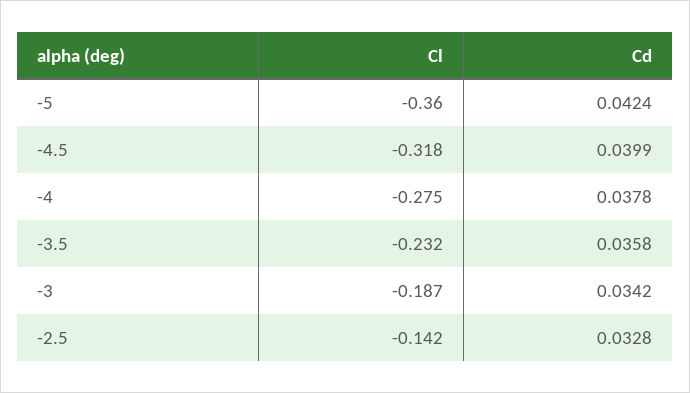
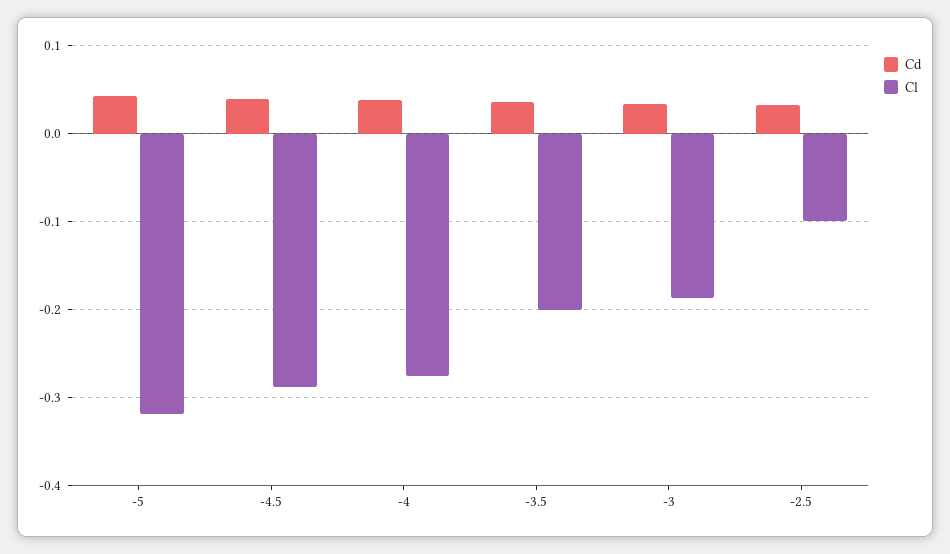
  {
    "Cl": {
-     "-5": -0.36,
+     "-5": -0.32,
-     "-4.5": -0.318,
+     "-4.5": -0.29,
      "-4": -0.275,
-     "-3.5": -0.232,
+     "-3.5": -0.2,
      "-3": -0.187,
-     "-2.5": -0.142
+     "-2.5": -0.1
    },
    "Cd": {
      "-5": 0.0424,
      "-4.5": 0.0399,
      "-4": 0.0378,
      "-3.5": 0.0358,
      "-3": 0.0342,
      "-2.5": 0.0328
    }
  }

